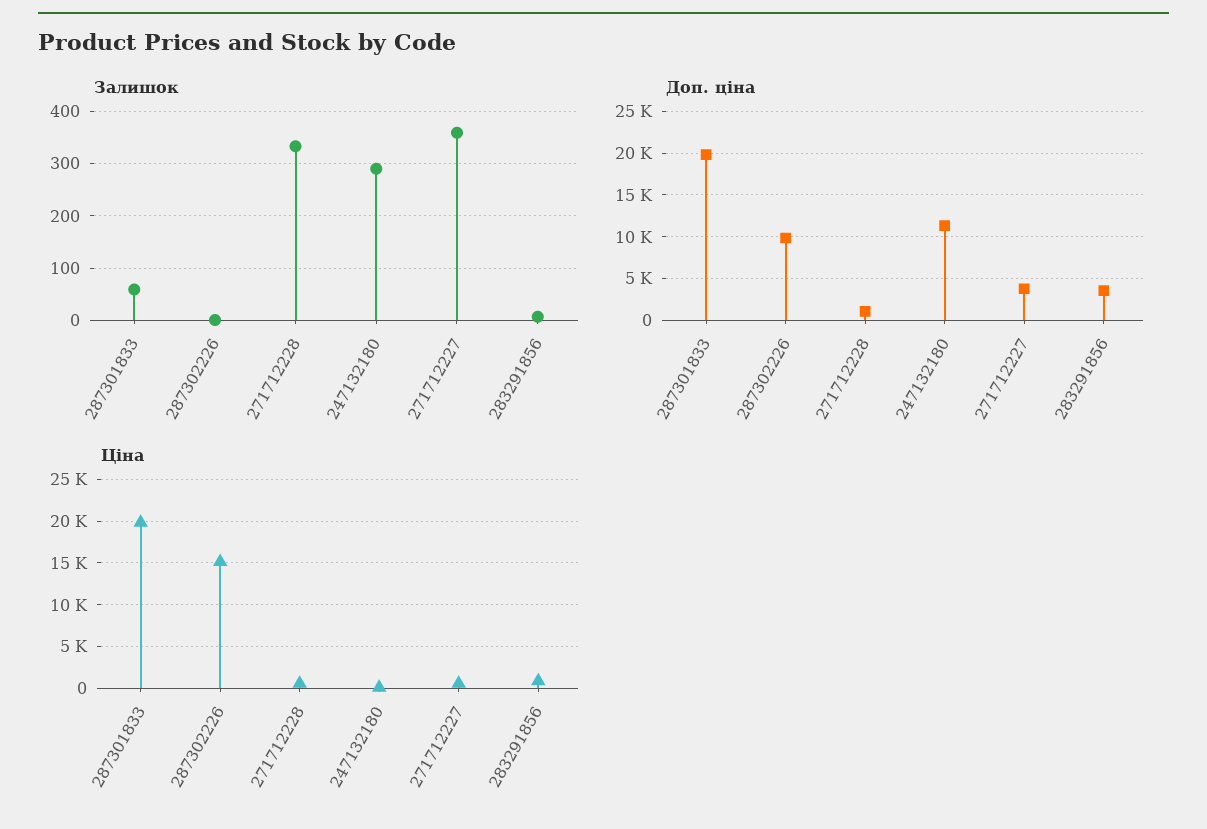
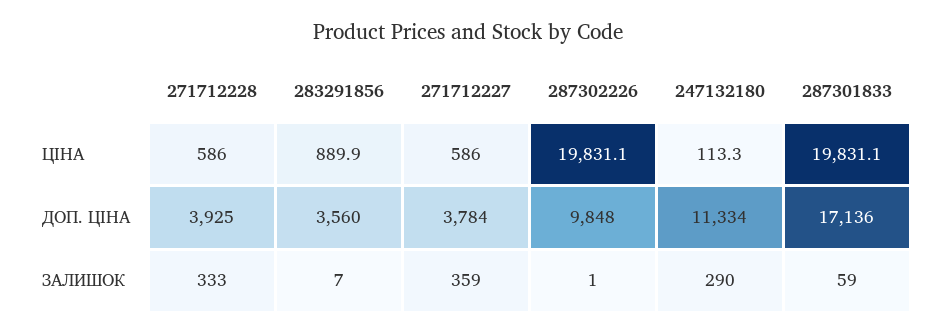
  {
    "Залишок": {
      "287301833": 59,
      "287302226": 1,
      "271712228": 333,
      "247132180": 290,
      "271712227": 359,
      "283291856": 7
    },
    "Доп. ціна": {
-     "287301833": 20000,
+     "287301833": 17136,
      "287302226": 9848,
-     "271712228": 1000,
+     "271712228": 3925,
      "247132180": 11334,
      "271712227": 3784,
      "283291856": 3560
    },
    "Ціна": {
      "287301833": 19831.1,
-     "287302226": 15000,
+     "287302226": 19831.1,
      "271712228": 586,
      "247132180": 113.3,
      "271712227": 586,
      "283291856": 889.9
    }
  }

